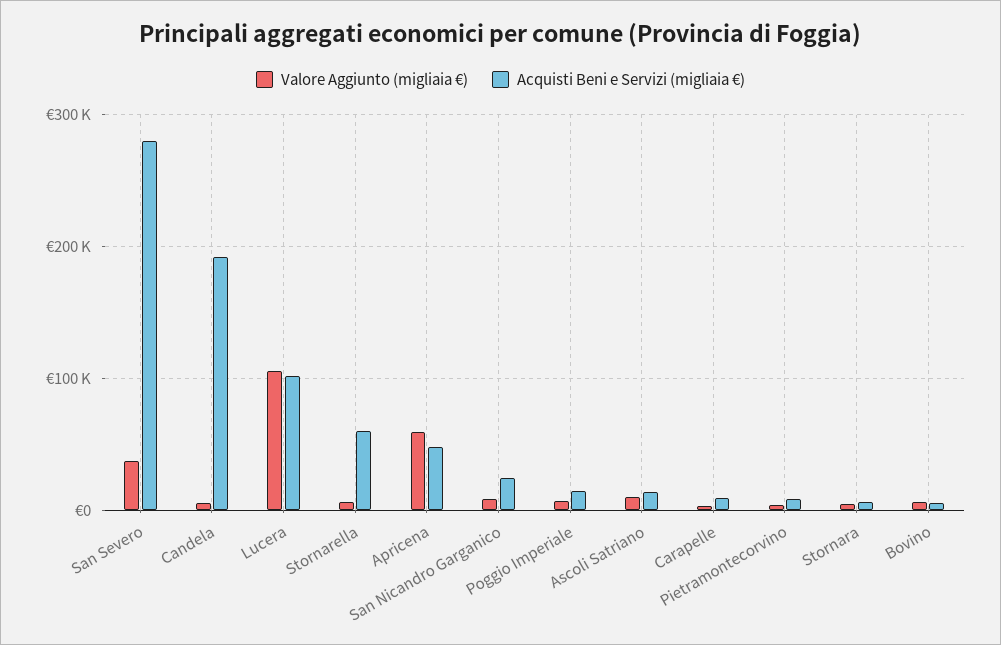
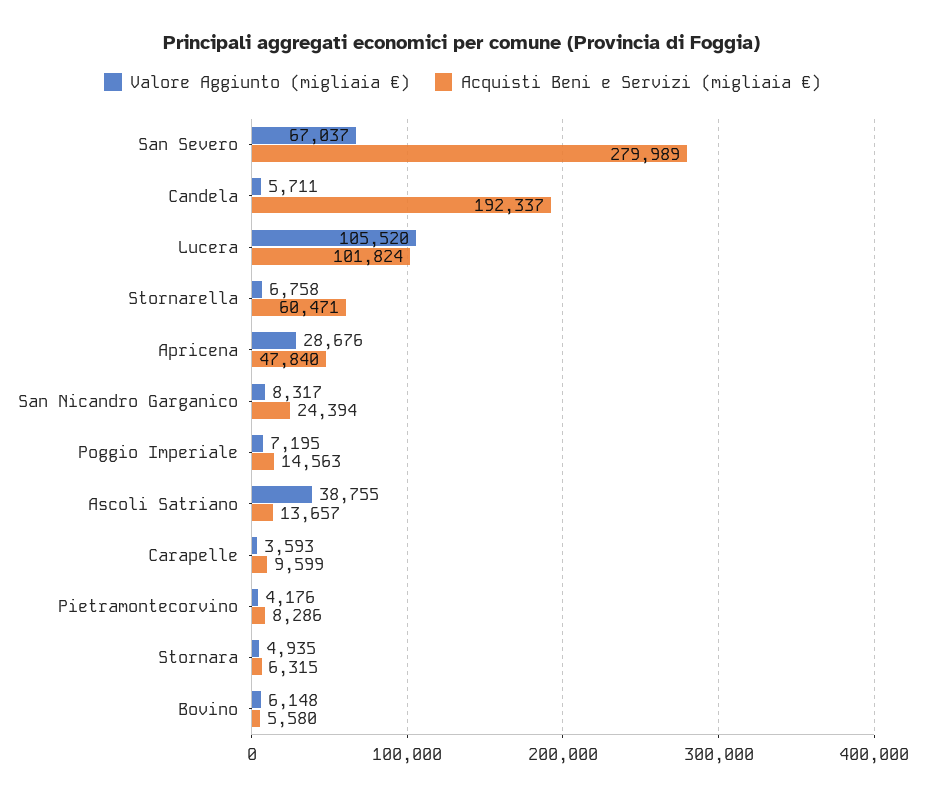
  {
    "Valore Aggiunto (migliaia €)": {
-     "San Severo": 40000,
+     "San Severo": 67037,
      "Candela": 5711,
      "Lucera": 105520,
      "Stornarella": 6758,
-     "Apricena": 60000,
+     "Apricena": 28676,
      "San Nicandro Garganico": 8317,
      "Poggio Imperiale": 7195,
-     "Ascoli Satriano": 10000,
+     "Ascoli Satriano": 38755,
      "Carapelle": 3593,
      "Pietramontecorvino": 4176,
      "Stornara": 4935,
      "Bovino": 6148
    },
    "Acquisti Beni e Servizi (migliaia €)": {
      "San Severo": 279989,
      "Candela": 192337,
      "Lucera": 101824,
      "Stornarella": 60471,
      "Apricena": 47840,
      "San Nicandro Garganico": 24394,
      "Poggio Imperiale": 14563,
      "Ascoli Satriano": 13657,
      "Carapelle": 9599,
      "Pietramontecorvino": 8286,
      "Stornara": 6315,
      "Bovino": 5580
    }
  }

